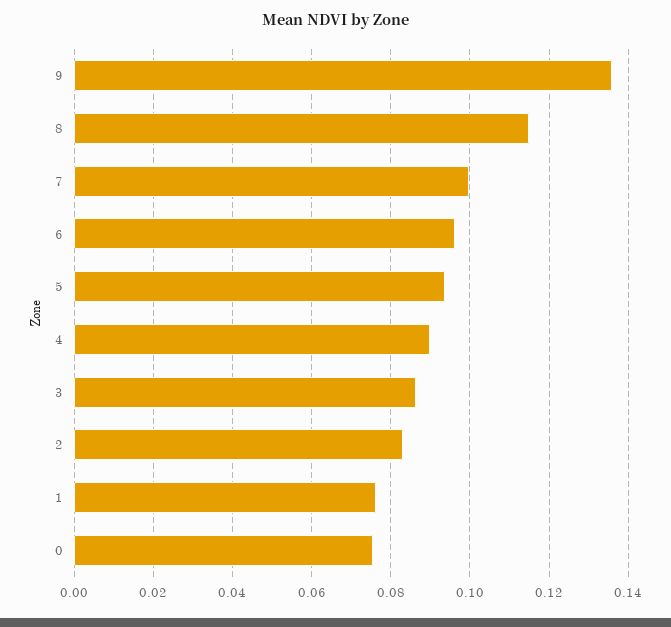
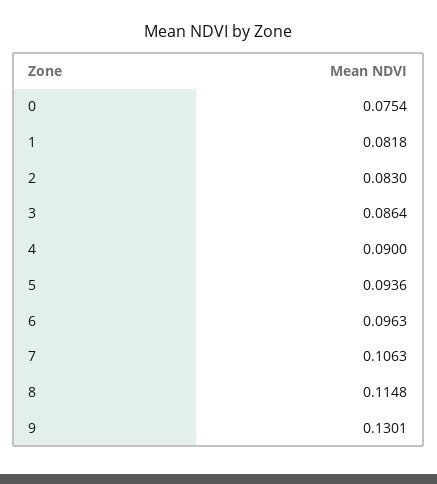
  {
-   "9": 0.136,
+   "9": 0.1301,
    "8": 0.1148,
-   "7": 0.1,
+   "7": 0.1063,
    "6": 0.0963,
    "5": 0.0936,
    "4": 0.09,
    "3": 0.0864,
    "2": 0.083,
-   "1": 0.076,
+   "1": 0.0818,
    "0": 0.0754
  }

